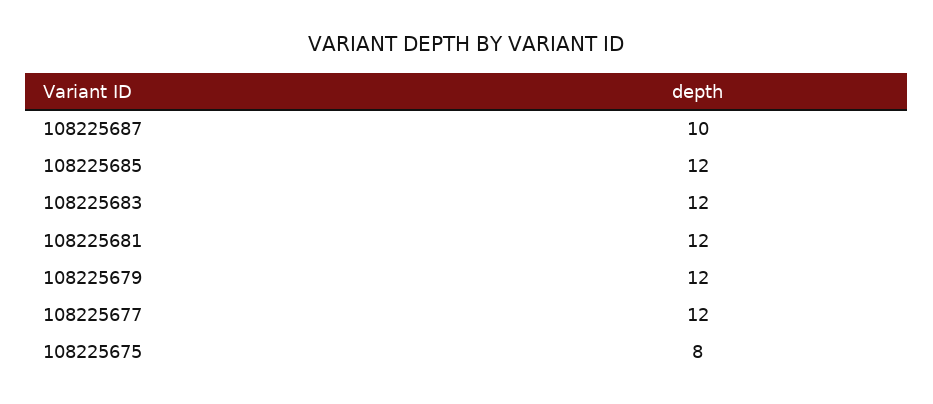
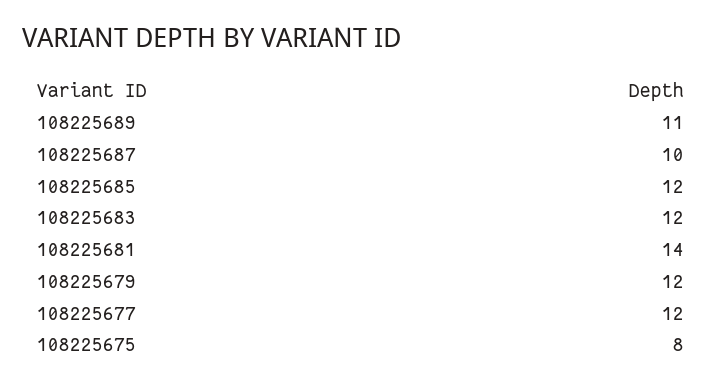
  {
    "108225687": 10,
    "108225685": 12,
    "108225683": 12,
-   "108225681": 12,
+   "108225681": 14,
    "108225679": 12,
    "108225677": 12,
-   "108225675": 8
+   "108225675": 8,
+   "108225689": 11
  }

